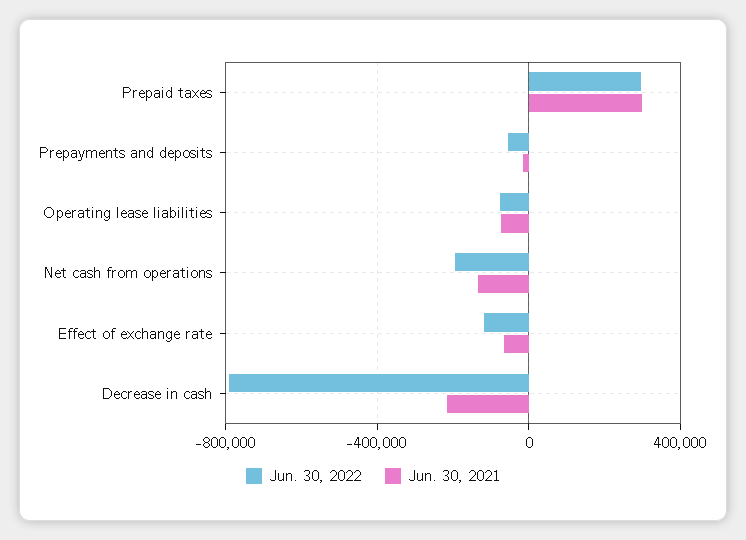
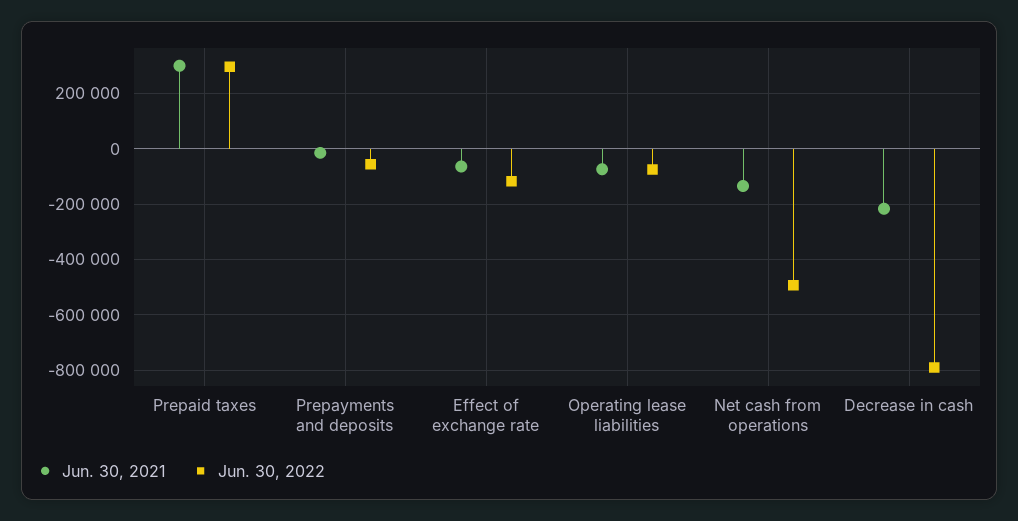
  {
    "Jun. 30, 2022": {
      "Prepaid taxes": 300000,
      "Prepayments and deposits": -50000,
      "Operating lease liabilities": -75000,
-     "Net cash from operations": -200000,
+     "Net cash from operations": -500000,
      "Effect of exchange rate": -125000,
      "Decrease in cash": -800000
    },
    "Jun. 30, 2021": {
      "Prepaid taxes": 300000,
      "Prepayments and deposits": -25000,
      "Operating lease liabilities": -75000,
      "Net cash from operations": -125000,
      "Effect of exchange rate": -75000,
      "Decrease in cash": -225000
    }
  }

